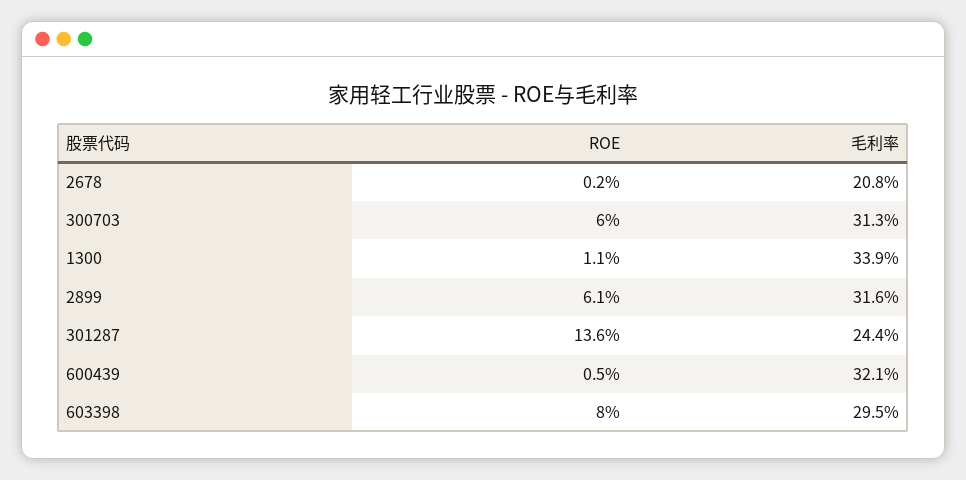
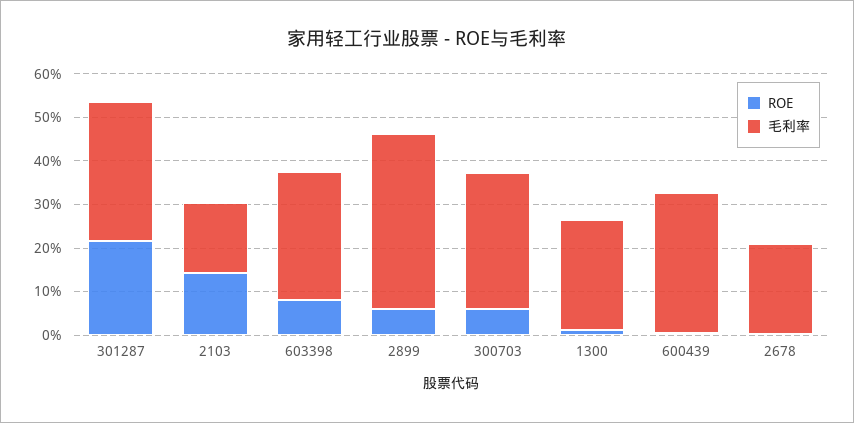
  {
    "ROE": {
      "2678": 0.2,
      "300703": 6,
      "1300": 1.1,
      "2899": 6.1,
-     "301287": 13.6,
+     "301287": 22,
      "600439": 0.5,
-     "603398": 8
+     "603398": 8,
+     "2103": 14
    },
    "毛利率": {
      "2678": 20.8,
      "300703": 31.3,
-     "1300": 33.9,
+     "1300": 26,
-     "2899": 31.6,
+     "2899": 40,
-     "301287": 24.4,
+     "301287": 32,
      "600439": 32.1,
-     "603398": 29.5
+     "603398": 29.5,
+     "2103": 16
    }
  }

